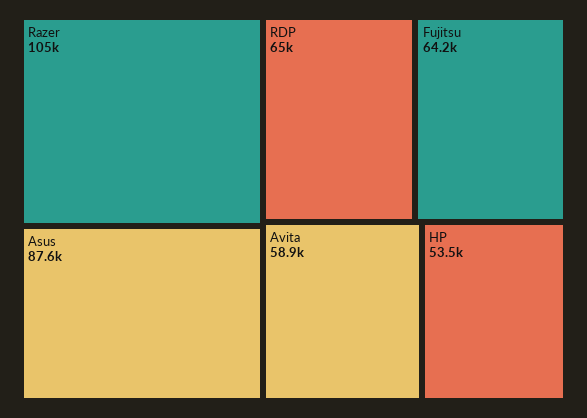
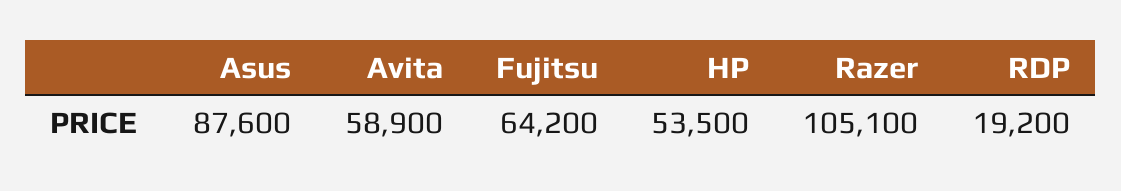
  {
    "Razer": 105100,
    "Asus": 87600,
-   "RDP": 65000,
+   "RDP": 19200,
    "Fujitsu": 64200,
    "Avita": 58900,
    "HP": 53500
  }

